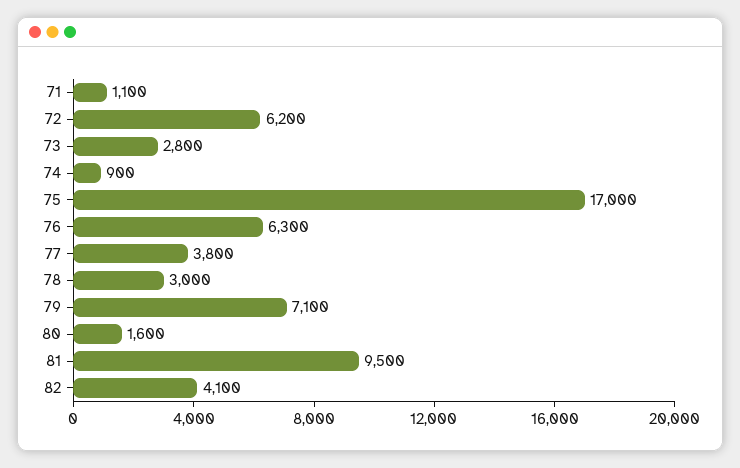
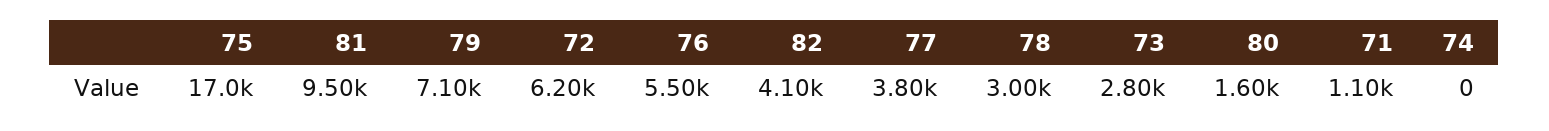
  {
    "71": 1100,
    "72": 6200,
    "73": 2800,
-   "74": 900,
+   "74": 0,
    "75": 17000,
-   "76": 6300,
+   "76": 5500,
    "77": 3800,
    "78": 3000,
    "79": 7100,
    "80": 1600,
    "81": 9500,
    "82": 4100
  }

